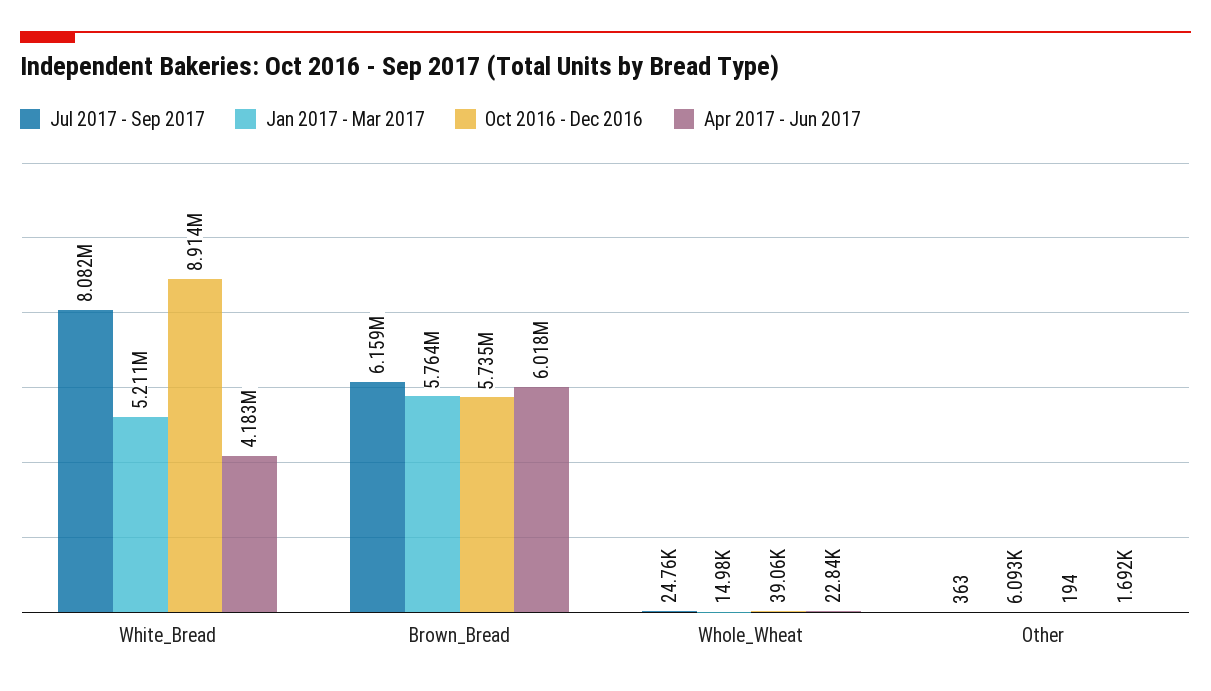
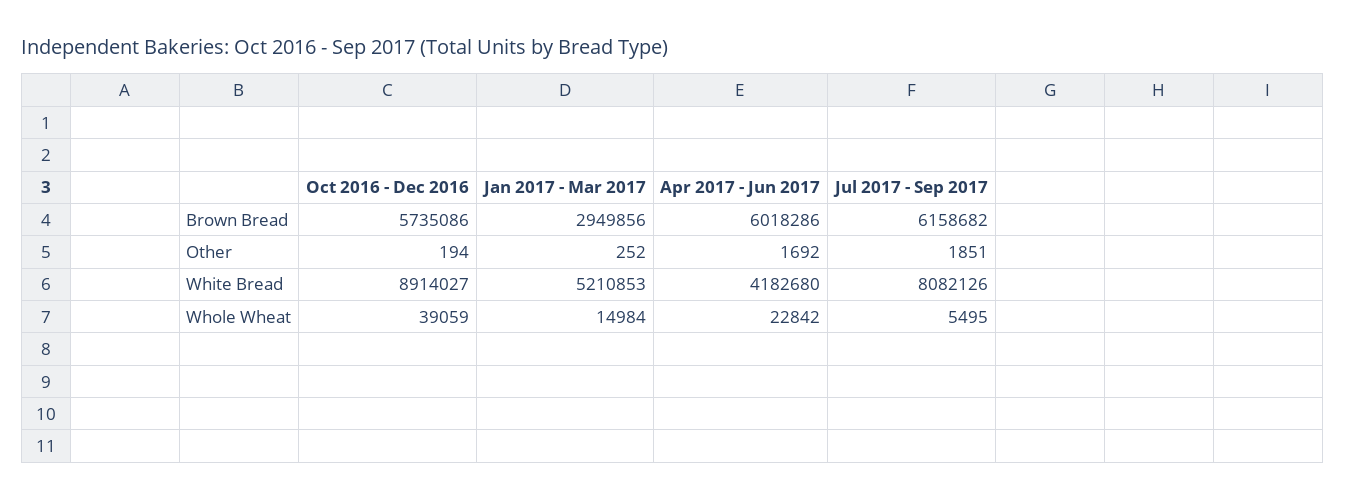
  {
    "Jul 2017 - Sep 2017": {
      "White_Bread": 8082126,
      "Brown_Bread": 6158682,
-     "Whole_Wheat": 24760,
+     "Whole_Wheat": 5495,
-     "Other": 363
+     "Other": 1851
    },
    "Jan 2017 - Mar 2017": {
      "White_Bread": 5210853,
-     "Brown_Bread": 5764000,
+     "Brown_Bread": 2949856,
      "Whole_Wheat": 14984,
-     "Other": 6093
+     "Other": 252
    },
    "Oct 2016 - Dec 2016": {
      "White_Bread": 8914027,
      "Brown_Bread": 5735086,
      "Whole_Wheat": 39059,
      "Other": 194
    },
    "Apr 2017 - Jun 2017": {
      "White_Bread": 4182680,
      "Brown_Bread": 6018286,
      "Whole_Wheat": 22842,
      "Other": 1692
    }
  }

